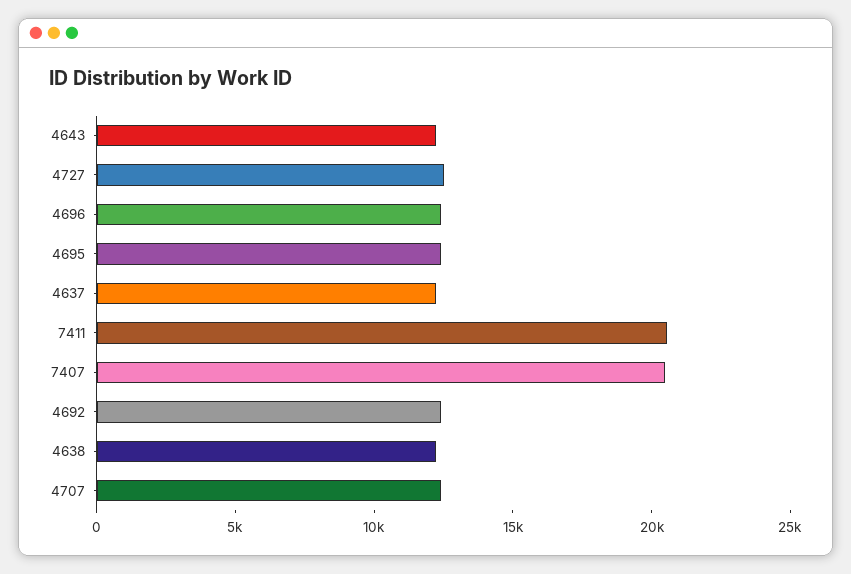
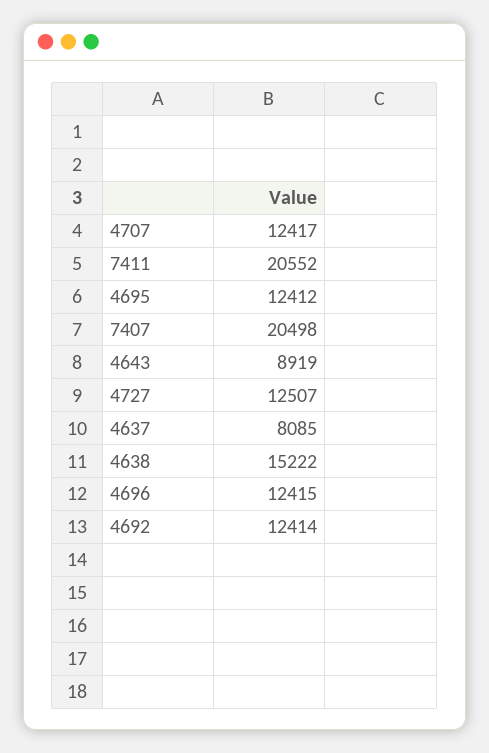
  {
-   "4643": 12000,
+   "4643": 8919,
    "4727": 12507,
    "4696": 12415,
    "4695": 12412,
-   "4637": 12000,
+   "4637": 8085,
    "7411": 20552,
    "7407": 20498,
    "4692": 12414,
-   "4638": 12000,
+   "4638": 15222,
    "4707": 12417
  }

